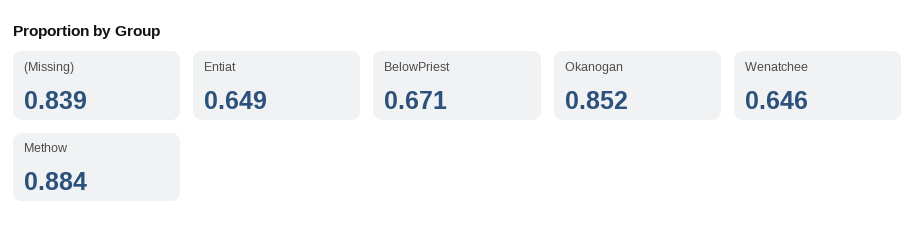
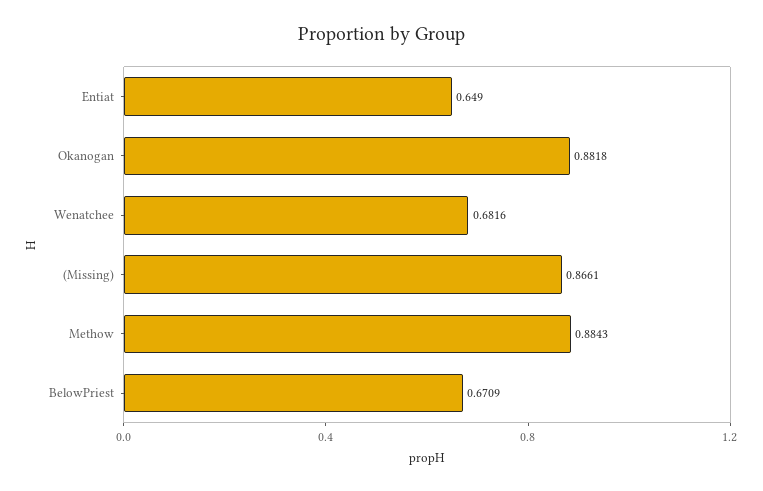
  {
-   "(Missing)": 0.839,
+   "(Missing)": 0.8661,
    "Entiat": 0.649,
    "BelowPriest": 0.6709,
-   "Okanogan": 0.852,
+   "Okanogan": 0.8818,
-   "Wenatchee": 0.646,
+   "Wenatchee": 0.6816,
    "Methow": 0.8843
  }

